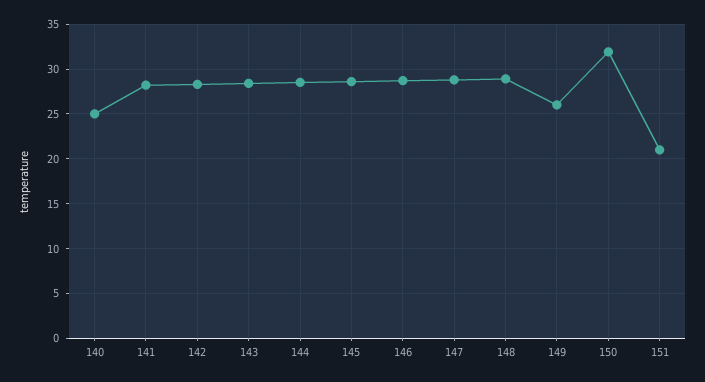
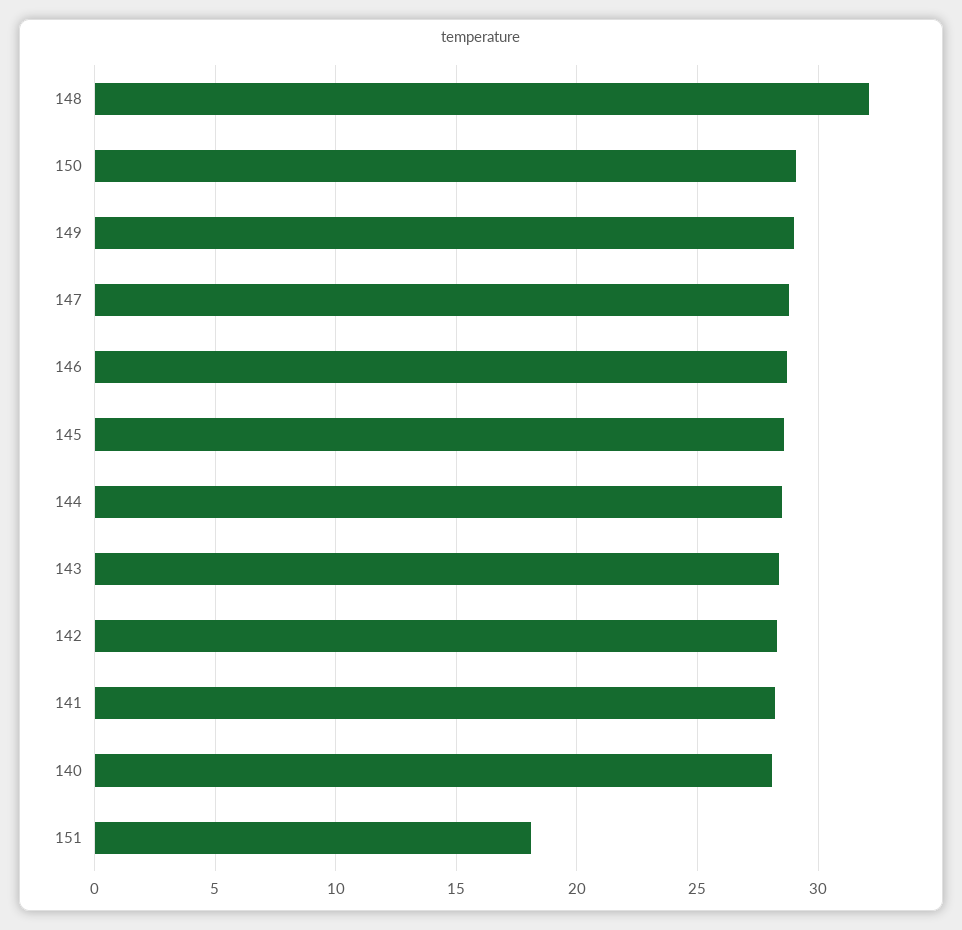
  {
-   "140": 25,
+   "140": 28,
    "141": 28,
    "142": 28.5,
    "143": 28.5,
    "144": 28.5,
    "145": 28.5,
    "146": 28.5,
    "147": 29,
-   "148": 29,
+   "148": 32,
-   "149": 26,
+   "149": 29,
-   "150": 32,
+   "150": 29,
-   "151": 21
+   "151": 18
  }

